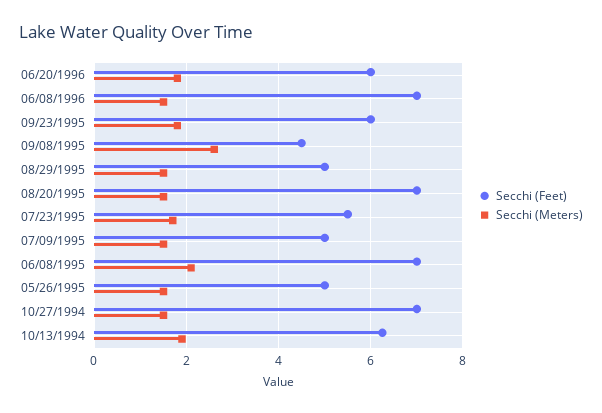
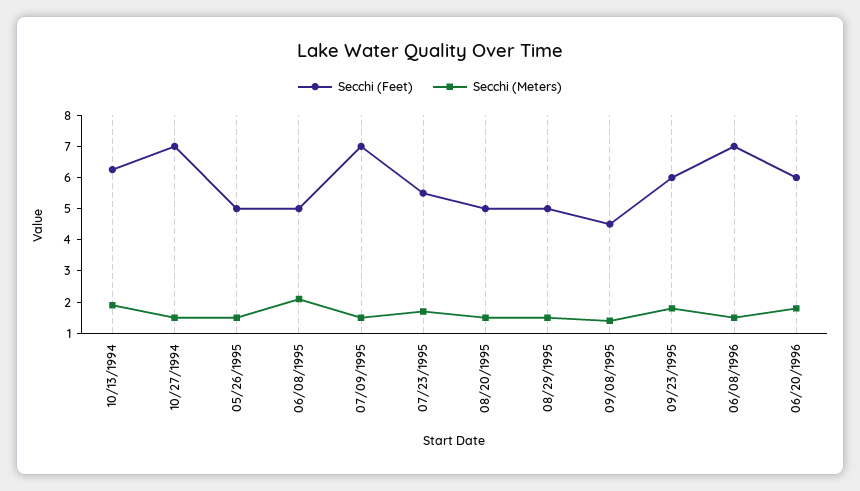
  {
    "Secchi (Feet)": {
      "06/20/1996": 6,
      "06/08/1996": 7,
      "09/23/1995": 6,
      "09/08/1995": 4.6,
      "08/29/1995": 5,
-     "08/20/1995": 7,
+     "08/20/1995": 5,
      "07/23/1995": 5.6,
-     "07/09/1995": 5,
+     "07/09/1995": 7,
-     "06/08/1995": 7,
+     "06/08/1995": 5,
      "05/26/1995": 5,
      "10/27/1994": 7,
      "10/13/1994": 6.2
    },
    "Secchi (Meters)": {
      "06/20/1996": 1.8,
      "06/08/1996": 1.6,
      "09/23/1995": 1.8,
-     "09/08/1995": 2.6,
+     "09/08/1995": 1.5,
      "08/29/1995": 1.6,
      "08/20/1995": 1.6,
      "07/23/1995": 1.8,
      "07/09/1995": 1.6,
      "06/08/1995": 2.2,
      "05/26/1995": 1.6,
      "10/27/1994": 1.6,
      "10/13/1994": 2
    }
  }

